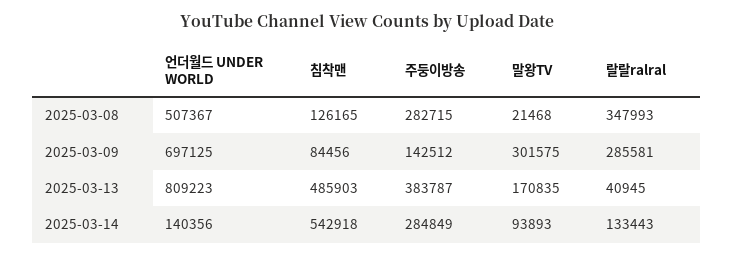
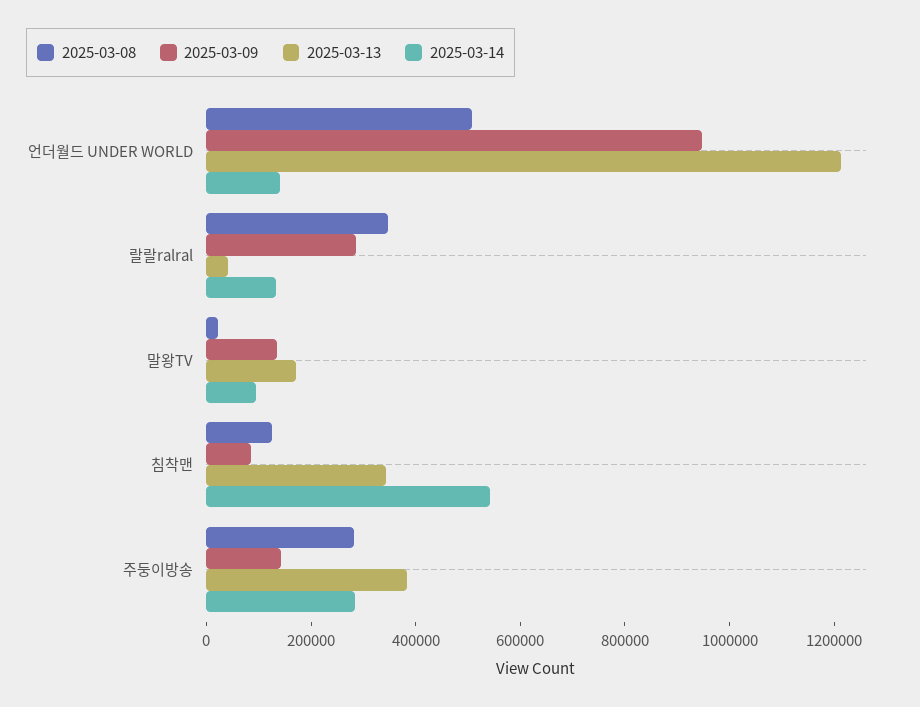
  {
    "2025-03-08": {
      "언더월드 UNDER WORLD": 507367,
      "침착맨": 126165,
      "주둥이방송": 282715,
      "말왕TV": 21468,
      "랄랄ralral": 347993
    },
    "2025-03-09": {
-     "언더월드 UNDER WORLD": 697125,
+     "언더월드 UNDER WORLD": 950000,
      "침착맨": 84456,
      "주둥이방송": 142512,
-     "말왕TV": 301575,
+     "말왕TV": 150000,
      "랄랄ralral": 285581
    },
    "2025-03-13": {
-     "언더월드 UNDER WORLD": 809223,
+     "언더월드 UNDER WORLD": 1200000,
-     "침착맨": 485903,
+     "침착맨": 350000,
      "주둥이방송": 383787,
      "말왕TV": 170835,
      "랄랄ralral": 40945
    },
    "2025-03-14": {
      "언더월드 UNDER WORLD": 140356,
      "침착맨": 542918,
      "주둥이방송": 284849,
      "말왕TV": 93893,
      "랄랄ralral": 133443
    }
  }

